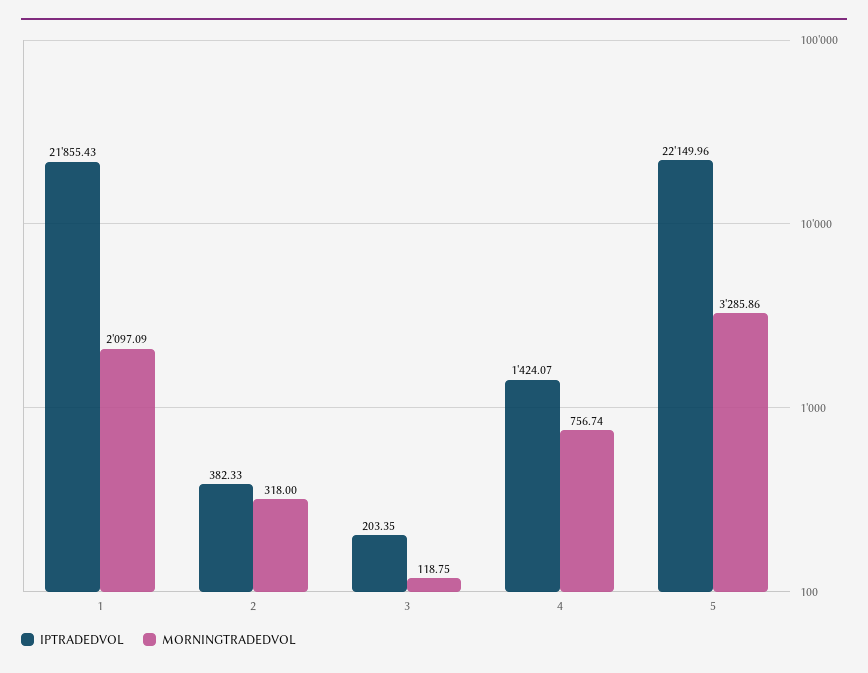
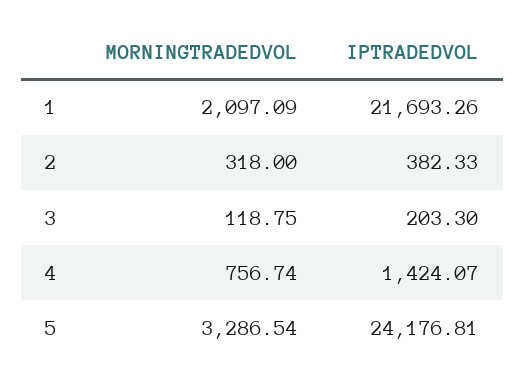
  {
    "IPTRADEDVOL": {
-     "1": 21855.43,
+     "1": 21693.26,
      "2": 382.33,
-     "3": 203.35,
+     "3": 203.3,
      "4": 1424.07,
-     "5": 22149.96
+     "5": 24176.81
    },
    "MORNINGTRADEDVOL": {
      "1": 2097.09,
      "2": 318,
      "3": 118.75,
      "4": 756.74,
-     "5": 3285.86
+     "5": 3286.54
    }
  }

